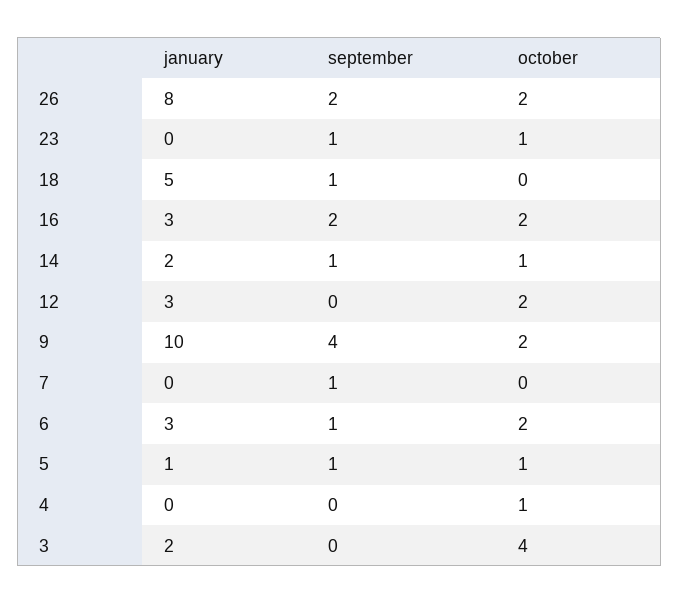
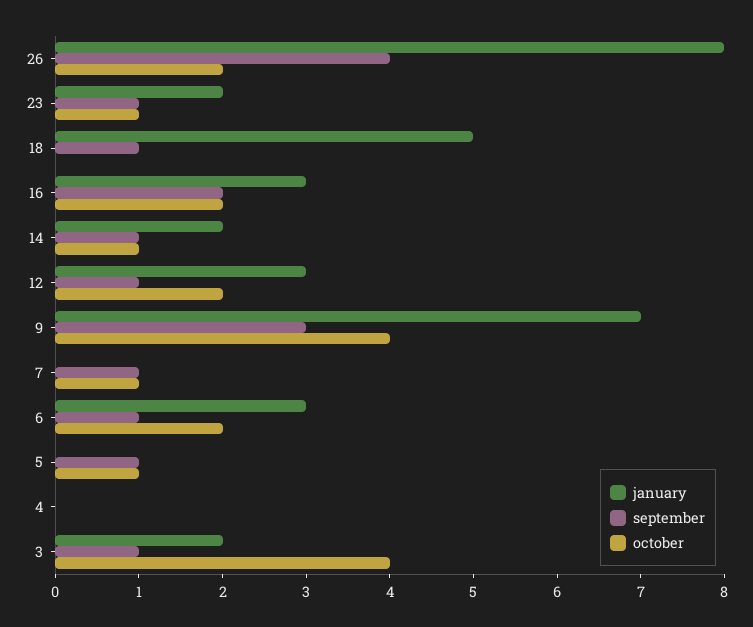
  {
    "january": {
      "26": 8,
-     "23": 0,
+     "23": 2,
      "18": 5,
      "16": 3,
      "14": 2,
      "12": 3,
-     "9": 10,
+     "9": 7,
      "7": 0,
      "6": 3,
-     "5": 1,
+     "5": 0,
      "4": 0,
      "3": 2
    },
    "september": {
-     "26": 2,
+     "26": 4,
      "23": 1,
      "18": 1,
      "16": 2,
      "14": 1,
-     "12": 0,
+     "12": 1,
-     "9": 4,
+     "9": 3,
      "7": 1,
      "6": 1,
      "5": 1,
      "4": 0,
-     "3": 0
+     "3": 1
    },
    "october": {
      "26": 2,
      "23": 1,
      "18": 0,
      "16": 2,
      "14": 1,
      "12": 2,
-     "9": 2,
+     "9": 4,
-     "7": 0,
+     "7": 1,
      "6": 2,
      "5": 1,
-     "4": 1,
+     "4": 0,
      "3": 4
    }
  }

